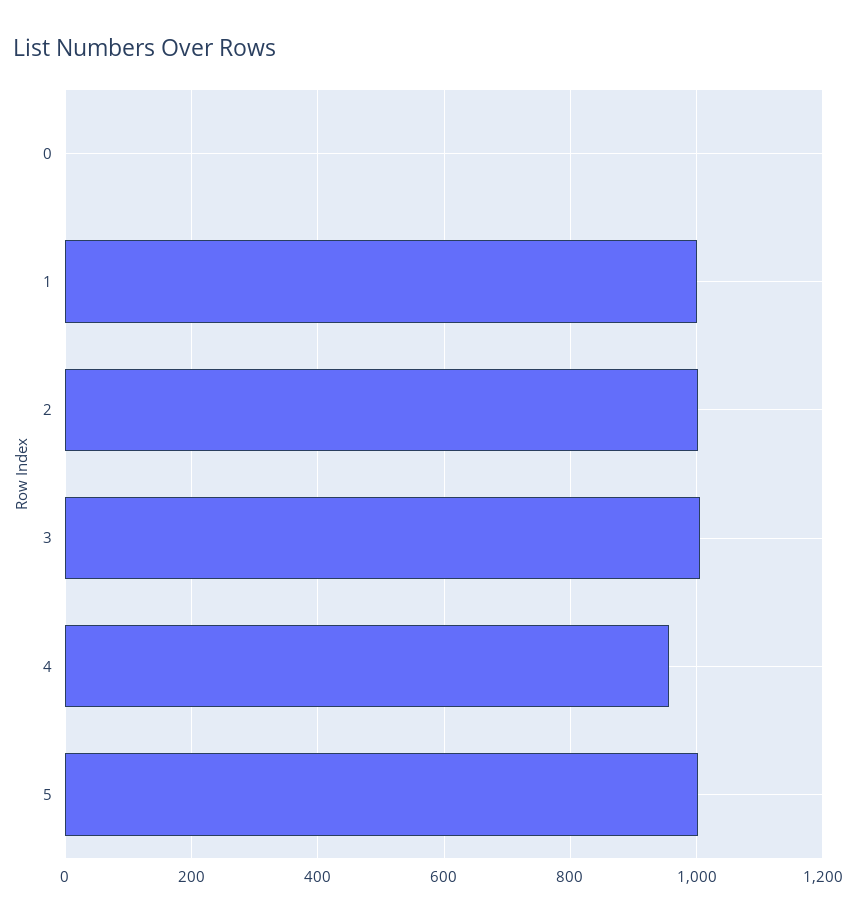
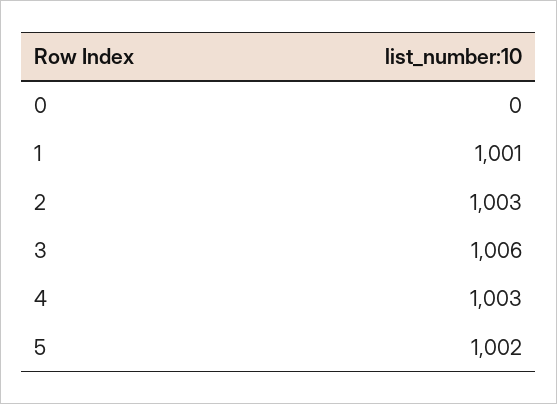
  {
    "0": 0,
    "1": 1001,
    "2": 1003,
    "3": 1006,
-   "4": 960,
+   "4": 1003,
    "5": 1002
  }

